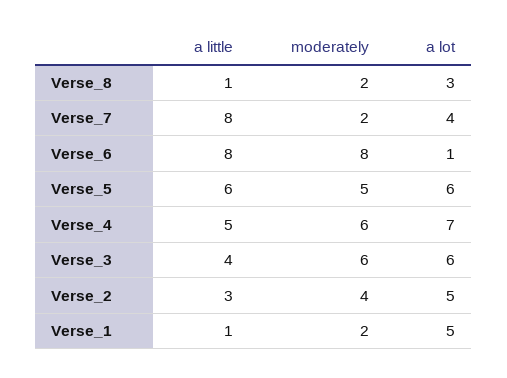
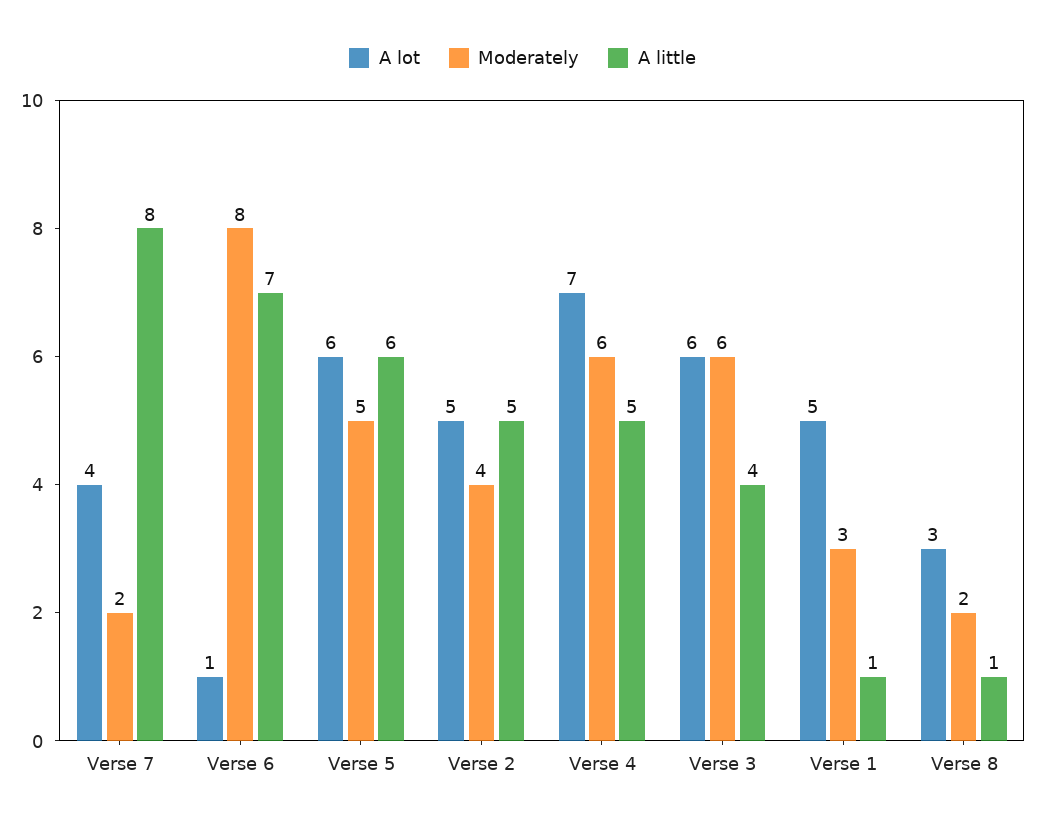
  {
    "a little": {
      "Verse_8": 1,
      "Verse_7": 8,
-     "Verse_6": 8,
+     "Verse_6": 7,
      "Verse_5": 6,
      "Verse_4": 5,
      "Verse_3": 4,
-     "Verse_2": 3,
+     "Verse_2": 5,
      "Verse_1": 1
    },
    "moderately": {
      "Verse_8": 2,
      "Verse_7": 2,
      "Verse_6": 8,
      "Verse_5": 5,
      "Verse_4": 6,
      "Verse_3": 6,
      "Verse_2": 4,
-     "Verse_1": 2
+     "Verse_1": 3
    },
    "a lot": {
      "Verse_8": 3,
      "Verse_7": 4,
      "Verse_6": 1,
      "Verse_5": 6,
      "Verse_4": 7,
      "Verse_3": 6,
      "Verse_2": 5,
      "Verse_1": 5
    }
  }

